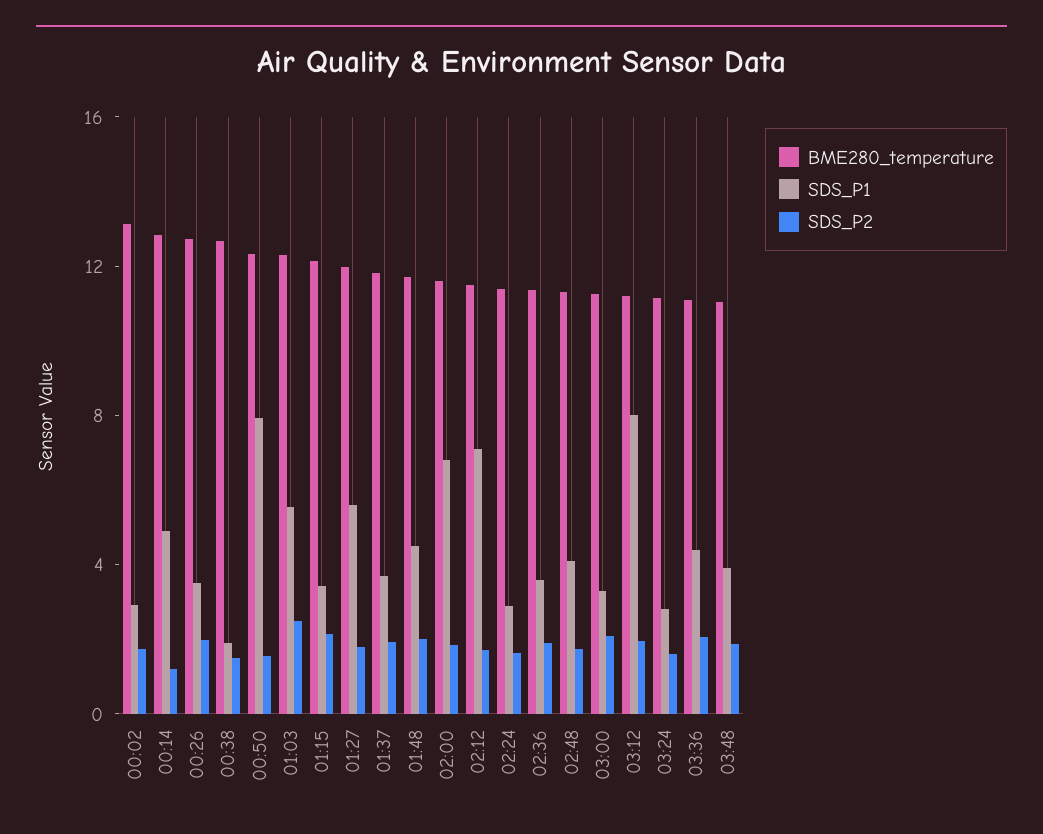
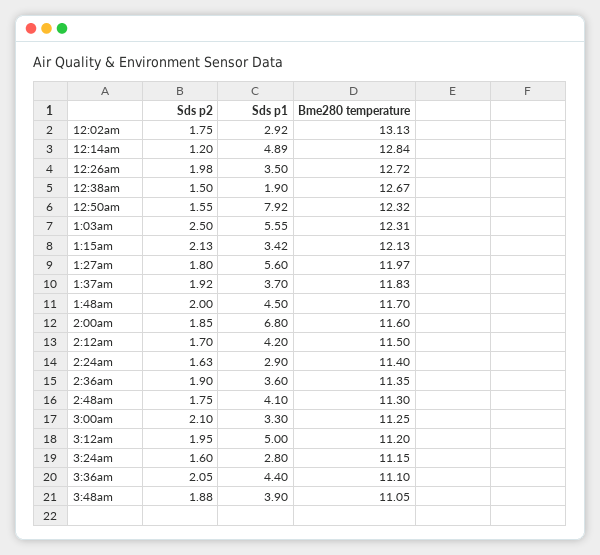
  {
    "BME280_temperature": {
      "00:02": 13.13,
      "00:14": 12.84,
      "00:26": 12.72,
      "00:38": 12.67,
      "00:50": 12.32,
      "01:03": 12.31,
      "01:15": 12.13,
      "01:27": 11.97,
      "01:37": 11.83,
      "01:48": 11.7,
      "02:00": 11.6,
      "02:12": 11.5,
      "02:24": 11.4,
      "02:36": 11.35,
      "02:48": 11.3,
      "03:00": 11.25,
      "03:12": 11.2,
      "03:24": 11.15,
      "03:36": 11.1,
      "03:48": 11.05
    },
    "SDS_P1": {
      "00:02": 2.92,
      "00:14": 4.89,
      "00:26": 3.5,
      "00:38": 1.9,
      "00:50": 7.92,
      "01:03": 5.55,
      "01:15": 3.42,
      "01:27": 5.6,
      "01:37": 3.7,
      "01:48": 4.5,
      "02:00": 6.8,
-     "02:12": 7,
+     "02:12": 4.2,
      "02:24": 2.9,
      "02:36": 3.6,
      "02:48": 4.1,
      "03:00": 3.3,
-     "03:12": 8,
+     "03:12": 5,
      "03:24": 2.8,
      "03:36": 4.4,
      "03:48": 3.9
    },
    "SDS_P2": {
      "00:02": 1.75,
      "00:14": 1.2,
      "00:26": 1.98,
      "00:38": 1.5,
      "00:50": 1.55,
      "01:03": 2.5,
      "01:15": 2.13,
      "01:27": 1.8,
      "01:37": 1.92,
      "01:48": 2,
      "02:00": 1.85,
      "02:12": 1.7,
      "02:24": 1.63,
      "02:36": 1.9,
      "02:48": 1.75,
      "03:00": 2.1,
      "03:12": 1.95,
      "03:24": 1.6,
      "03:36": 2.05,
      "03:48": 1.88
    }
  }

